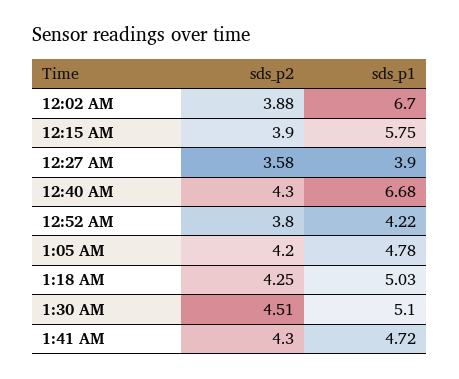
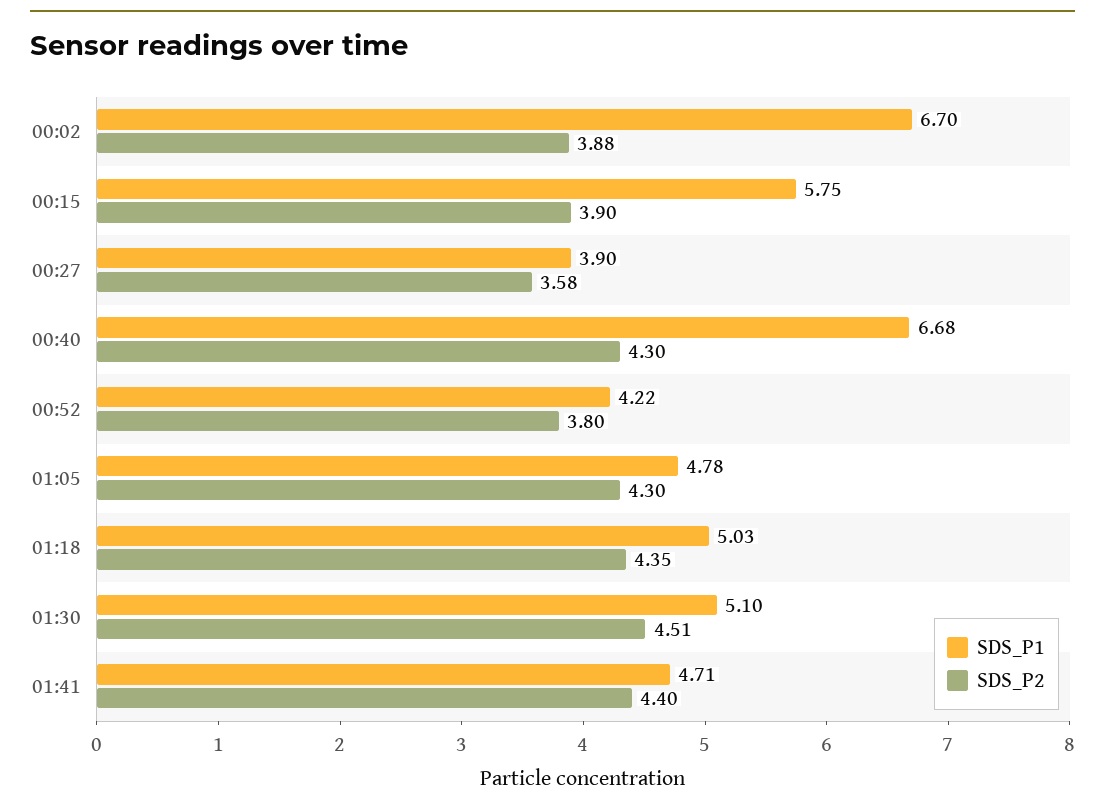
  {
    "sds_p2": {
      "12:02 AM": 3.88,
      "12:15 AM": 3.9,
      "12:27 AM": 3.58,
      "12:40 AM": 4.3,
      "12:52 AM": 3.8,
-     "1:05 AM": 4.2,
+     "1:05 AM": 4.3,
-     "1:18 AM": 4.25,
+     "1:18 AM": 4.35,
      "1:30 AM": 4.51,
-     "1:41 AM": 4.3
+     "1:41 AM": 4.4
    },
    "sds_p1": {
      "12:02 AM": 6.7,
      "12:15 AM": 5.75,
      "12:27 AM": 3.9,
      "12:40 AM": 6.68,
      "12:52 AM": 4.22,
      "1:05 AM": 4.78,
      "1:18 AM": 5.03,
      "1:30 AM": 5.1,
-     "1:41 AM": 4.72
+     "1:41 AM": 4.71
    }
  }

